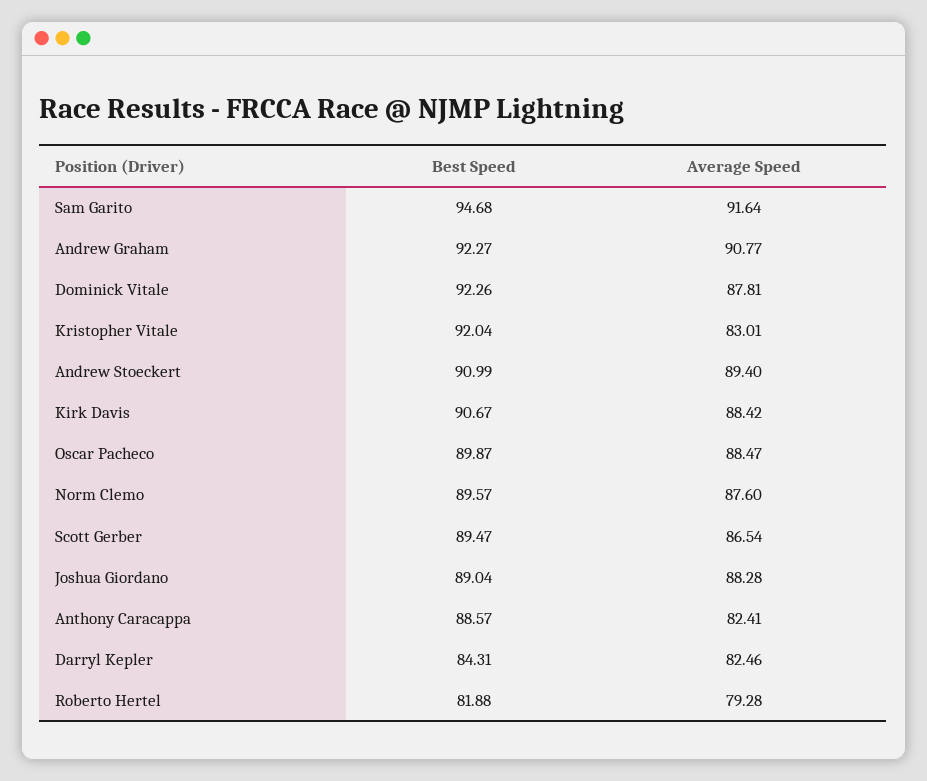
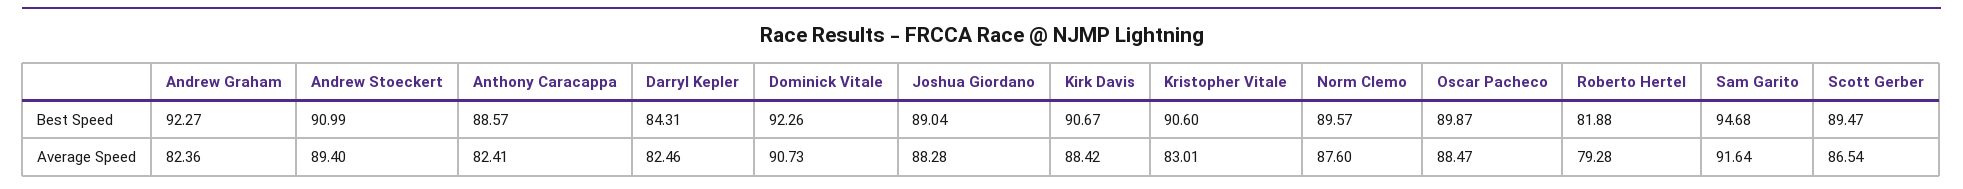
  {
    "Best Speed": {
      "Sam Garito": 94.68,
      "Andrew Graham": 92.27,
      "Dominick Vitale": 92.26,
-     "Kristopher Vitale": 92.04,
+     "Kristopher Vitale": 90.6,
      "Andrew Stoeckert": 90.99,
      "Kirk Davis": 90.67,
      "Oscar Pacheco": 89.87,
      "Norm Clemo": 89.57,
      "Scott Gerber": 89.47,
      "Joshua Giordano": 89.04,
      "Anthony Caracappa": 88.57,
      "Darryl Kepler": 84.31,
      "Roberto Hertel": 81.88
    },
    "Average Speed": {
      "Sam Garito": 91.64,
-     "Andrew Graham": 90.77,
+     "Andrew Graham": 82.36,
-     "Dominick Vitale": 87.81,
+     "Dominick Vitale": 90.73,
      "Kristopher Vitale": 83.01,
      "Andrew Stoeckert": 89.4,
      "Kirk Davis": 88.42,
      "Oscar Pacheco": 88.47,
      "Norm Clemo": 87.6,
      "Scott Gerber": 86.54,
      "Joshua Giordano": 88.28,
      "Anthony Caracappa": 82.41,
      "Darryl Kepler": 82.46,
      "Roberto Hertel": 79.28
    }
  }

